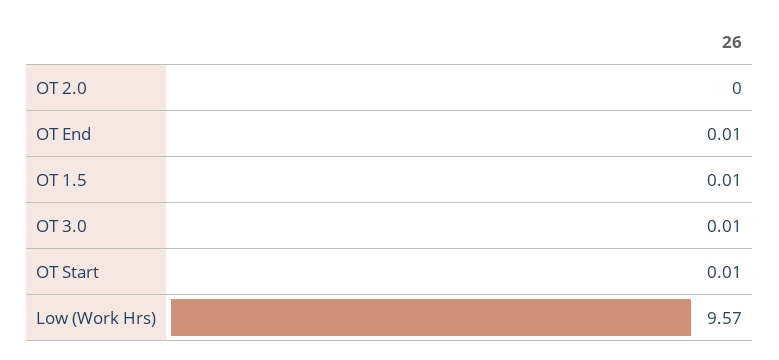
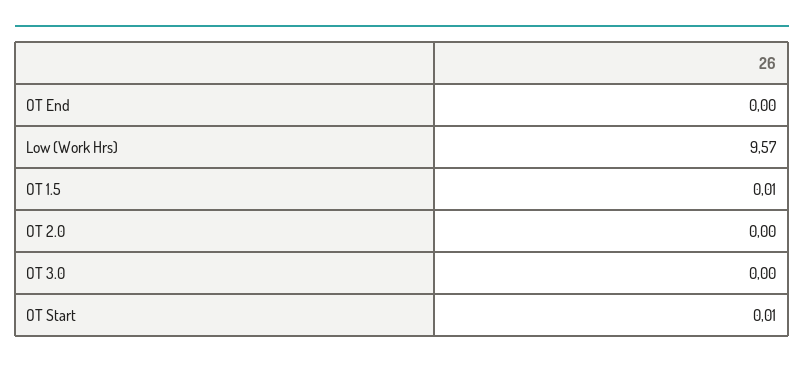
  {
    "OT 2.0": 0,
-   "OT End": 0.01,
+   "OT End": 0,
    "OT 1.5": 0.01,
-   "OT 3.0": 0.01,
+   "OT 3.0": 0,
    "OT Start": 0.01,
    "Low (Work Hrs)": 9.57
  }

